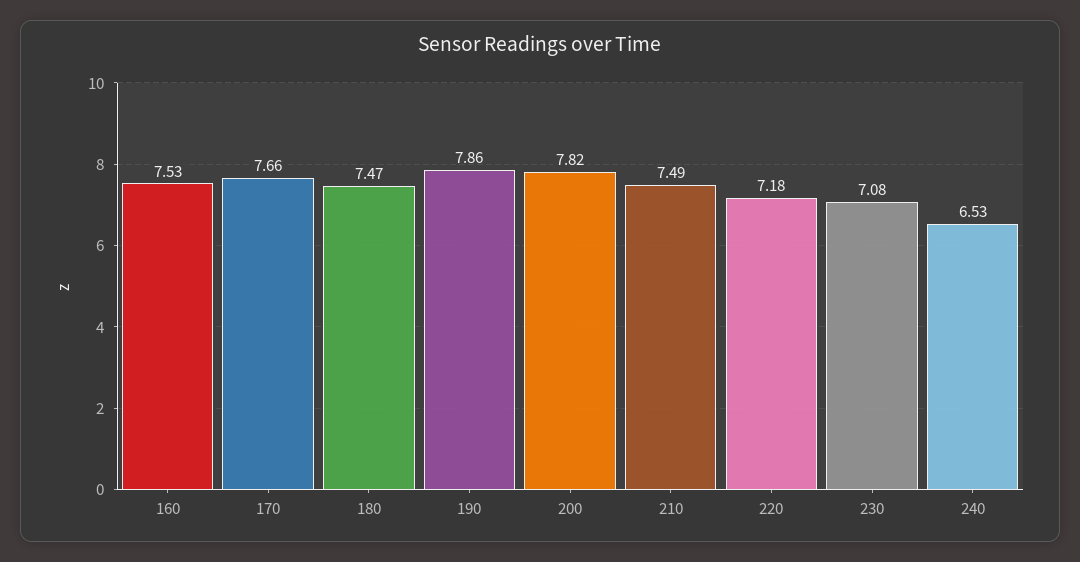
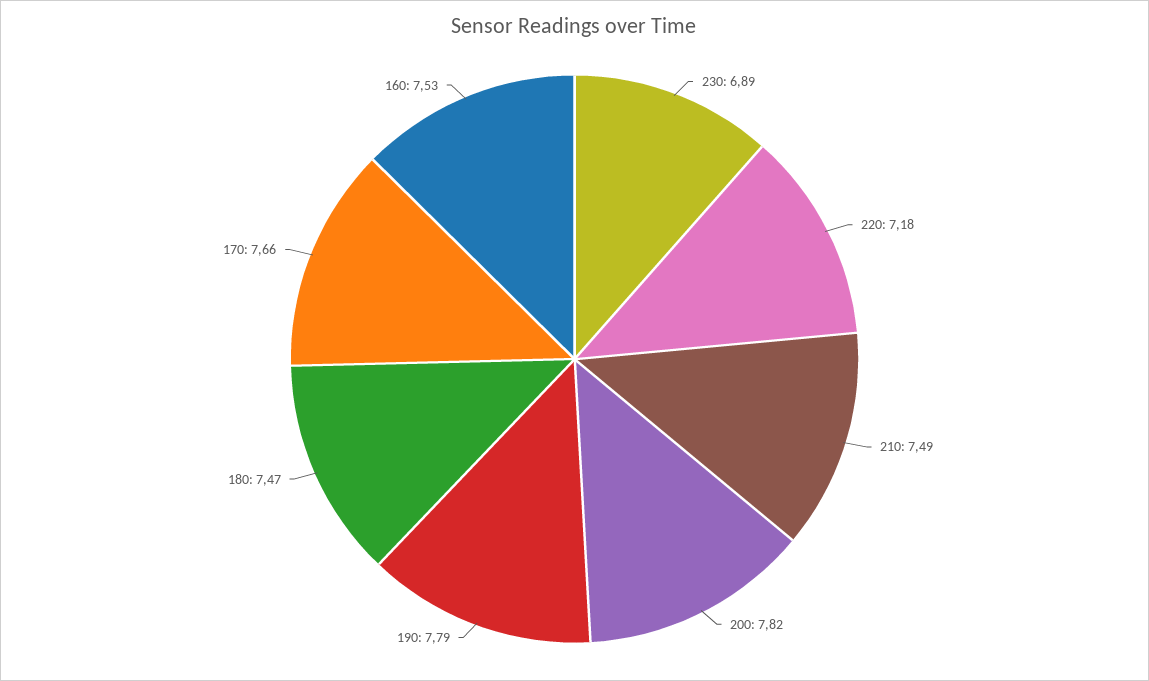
  {
    "160": 7.53,
    "170": 7.66,
    "180": 7.47,
-   "190": 7.86,
+   "190": 7.79,
    "200": 7.82,
    "210": 7.49,
    "220": 7.18,
-   "230": 7.08,
+   "230": 6.89
-   "240": 6.53
  }

